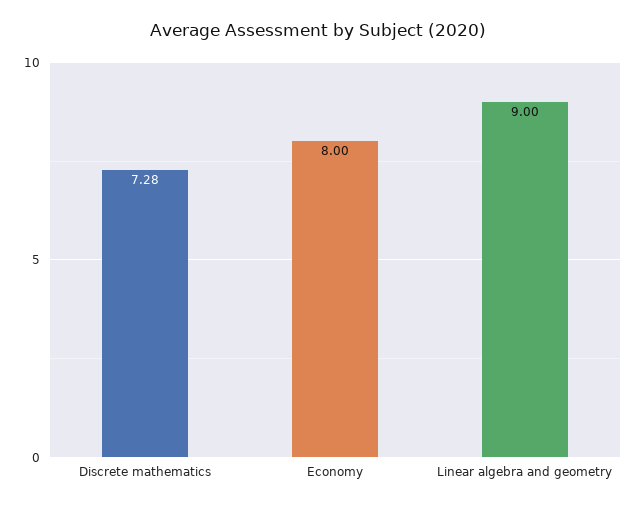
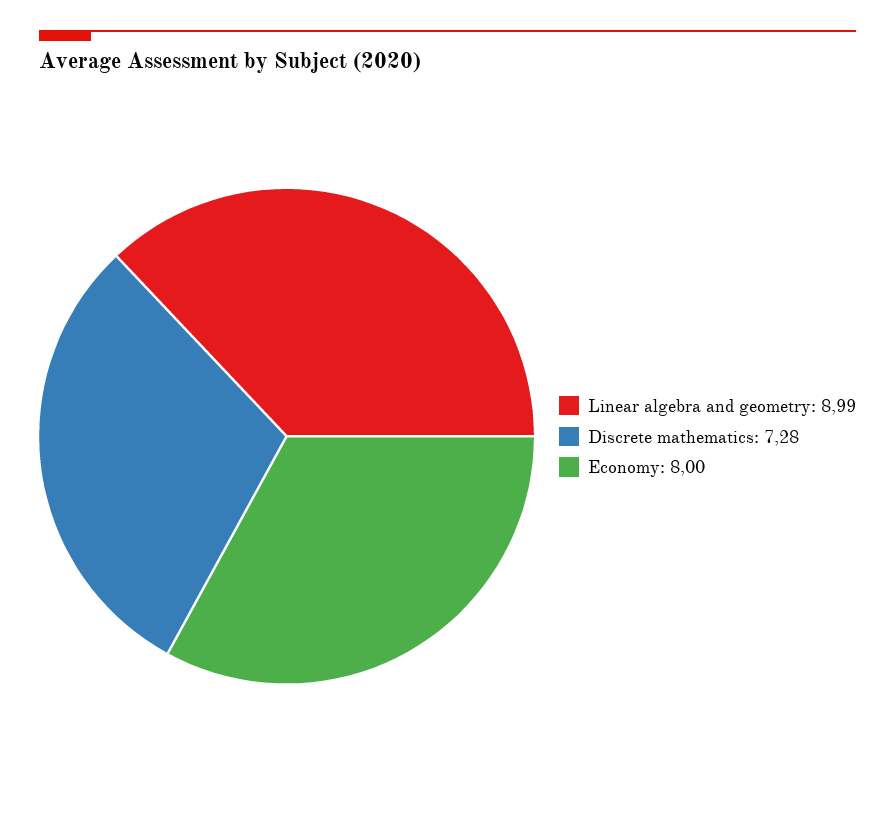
  {
    "Discrete mathematics": 7.28,
    "Economy": 8,
-   "Linear algebra and geometry": 9
+   "Linear algebra and geometry": 8.99
  }

